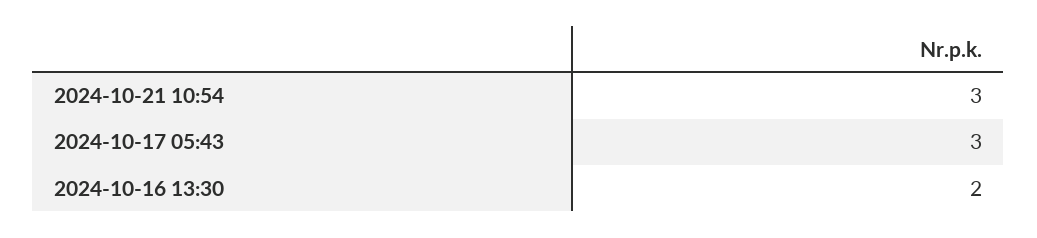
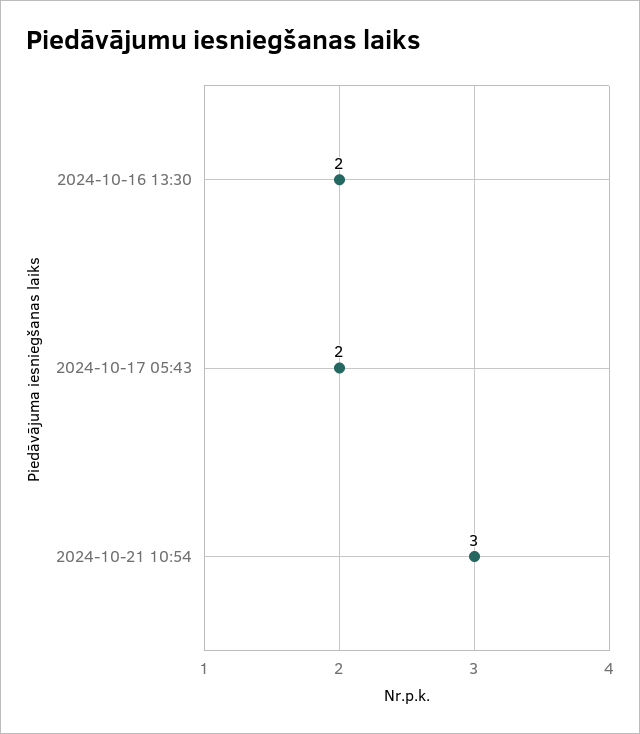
  {
    "2024-10-21 10:54": 3,
-   "2024-10-17 05:43": 3,
+   "2024-10-17 05:43": 2,
    "2024-10-16 13:30": 2
  }

